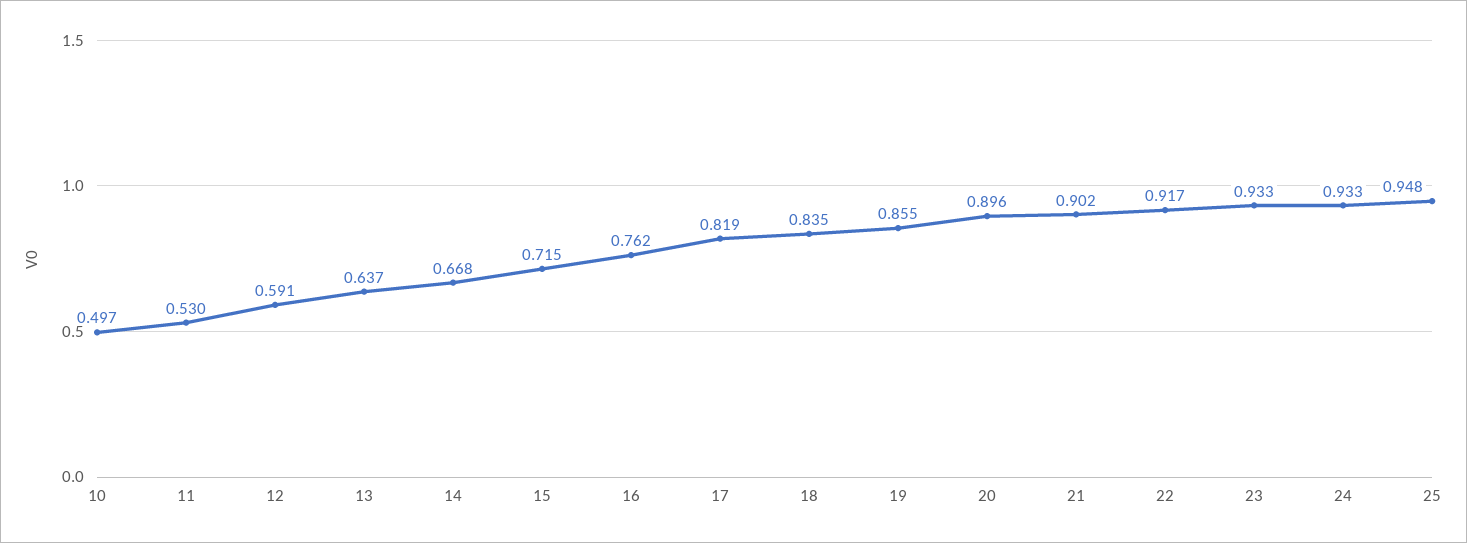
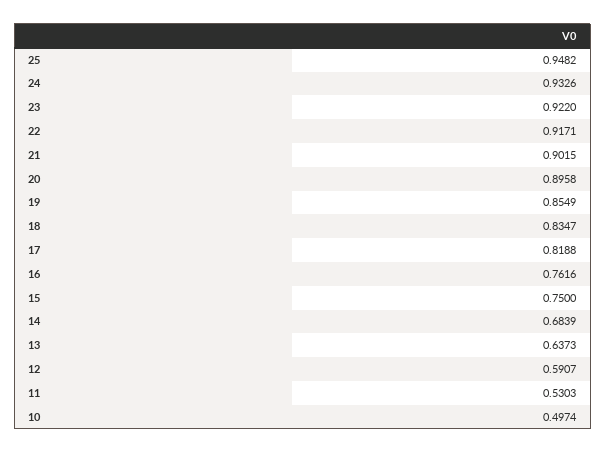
  {
    "10": 0.4974,
    "11": 0.5303,
    "12": 0.5907,
    "13": 0.6373,
-   "14": 0.668,
+   "14": 0.6839,
-   "15": 0.715,
+   "15": 0.75,
    "16": 0.7616,
    "17": 0.8188,
    "18": 0.8347,
    "19": 0.8549,
    "20": 0.8958,
    "21": 0.9015,
    "22": 0.9171,
-   "23": 0.933,
+   "23": 0.922,
    "24": 0.9326,
    "25": 0.9482
  }

